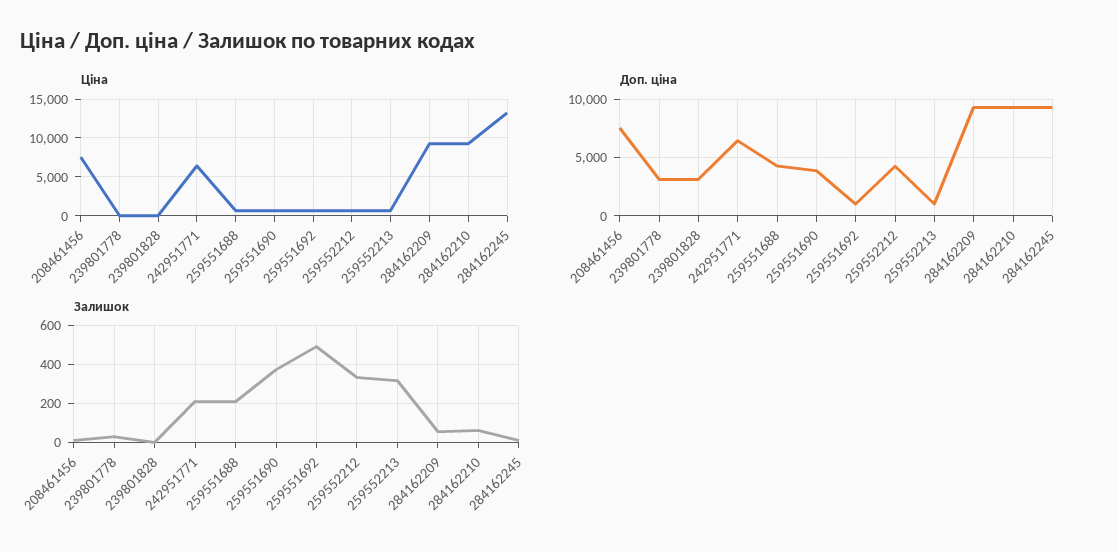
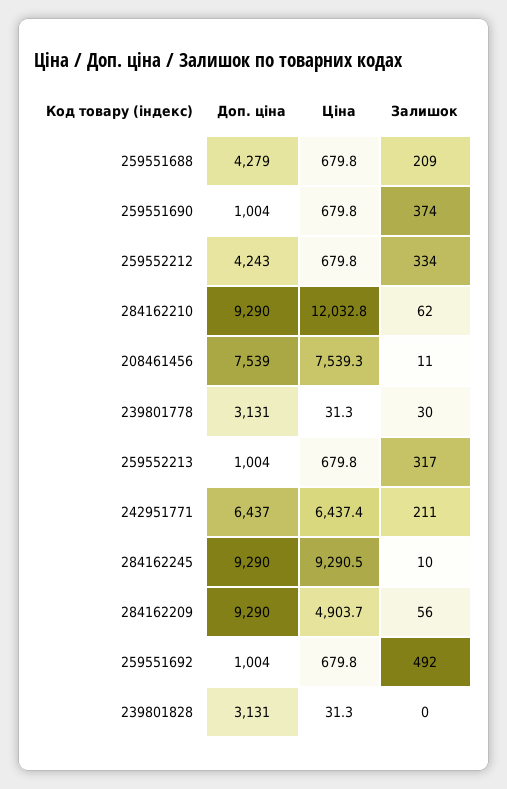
  {
    "Ціна": {
      "208461456": 7539.3,
      "239801778": 31.3,
      "239801828": 31.3,
      "242951771": 6437.4,
      "259551688": 679.8,
      "259551690": 679.8,
      "259551692": 679.8,
      "259552212": 679.8,
      "259552213": 679.8,
-     "284162209": 9000,
+     "284162209": 4903.7,
-     "284162210": 9000,
+     "284162210": 12032.8,
-     "284162245": 13000
+     "284162245": 9290.5
    },
    "Доп. ціна": {
      "208461456": 7539,
      "239801778": 3131,
      "239801828": 3131,
      "242951771": 6437,
      "259551688": 4279,
-     "259551690": 4000,
+     "259551690": 1004,
      "259551692": 1004,
      "259552212": 4243,
      "259552213": 1004,
      "284162209": 9290,
      "284162210": 9290,
      "284162245": 9290
    },
    "Залишок": {
      "208461456": 11,
      "239801778": 30,
      "239801828": 0,
      "242951771": 211,
      "259551688": 209,
      "259551690": 374,
      "259551692": 492,
      "259552212": 334,
      "259552213": 317,
      "284162209": 56,
      "284162210": 62,
      "284162245": 10
    }
  }

